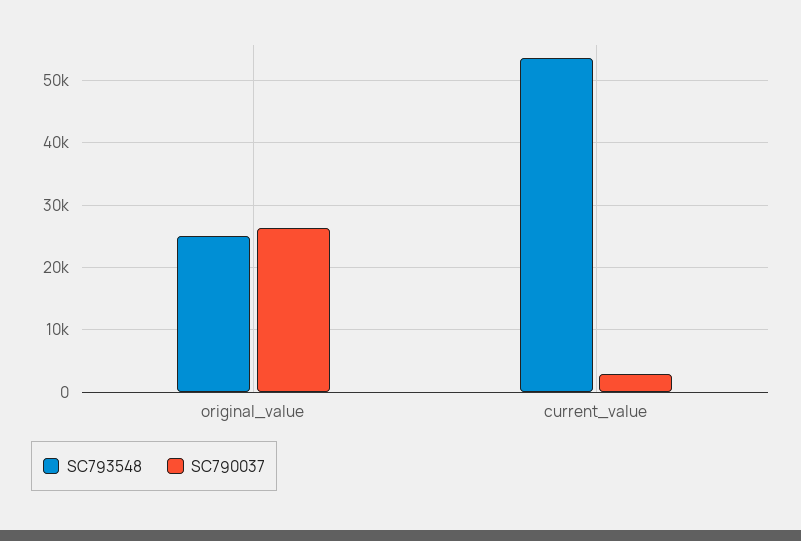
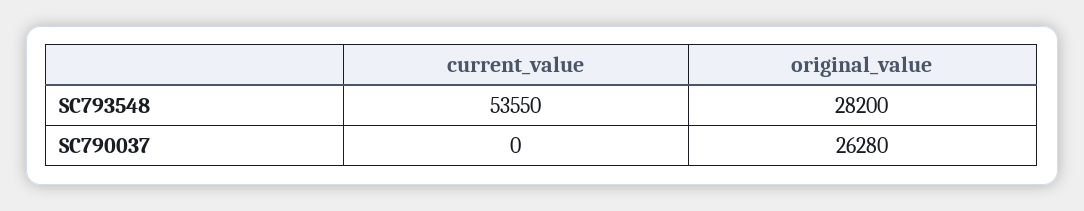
  {
    "SC793548": {
-     "original_value": 25000,
+     "original_value": 28200,
      "current_value": 53550
    },
    "SC790037": {
      "original_value": 26280,
-     "current_value": 3000
+     "current_value": 0
    }
  }

